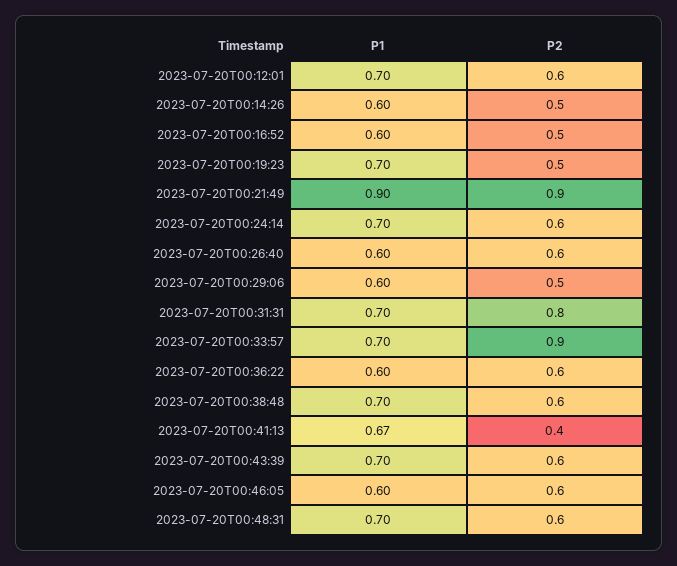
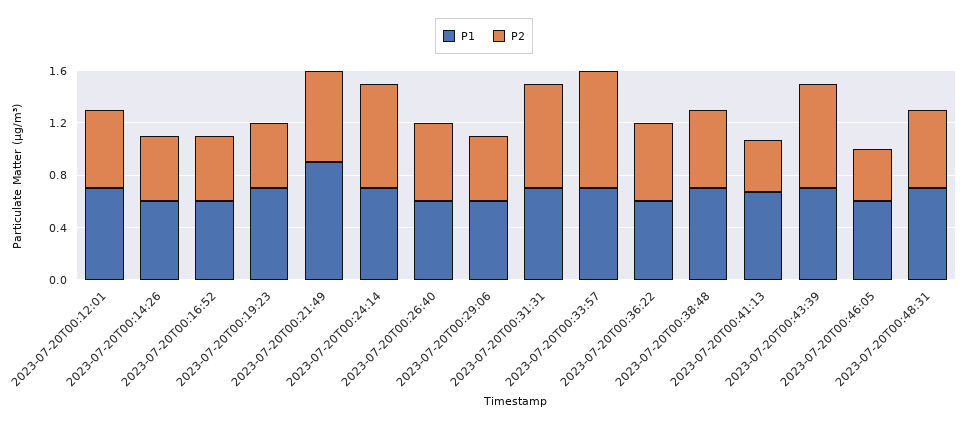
  {
    "P1": {
      "2023-07-20T00:12:01": 0.7,
      "2023-07-20T00:14:26": 0.6,
      "2023-07-20T00:16:52": 0.6,
      "2023-07-20T00:19:23": 0.7,
      "2023-07-20T00:21:49": 0.9,
      "2023-07-20T00:24:14": 0.7,
      "2023-07-20T00:26:40": 0.6,
      "2023-07-20T00:29:06": 0.6,
      "2023-07-20T00:31:31": 0.7,
      "2023-07-20T00:33:57": 0.7,
      "2023-07-20T00:36:22": 0.6,
      "2023-07-20T00:38:48": 0.7,
      "2023-07-20T00:41:13": 0.67,
      "2023-07-20T00:43:39": 0.7,
      "2023-07-20T00:46:05": 0.6,
      "2023-07-20T00:48:31": 0.7
    },
    "P2": {
      "2023-07-20T00:12:01": 0.6,
      "2023-07-20T00:14:26": 0.5,
      "2023-07-20T00:16:52": 0.5,
      "2023-07-20T00:19:23": 0.5,
-     "2023-07-20T00:21:49": 0.9,
+     "2023-07-20T00:21:49": 0.7,
-     "2023-07-20T00:24:14": 0.6,
+     "2023-07-20T00:24:14": 0.8,
      "2023-07-20T00:26:40": 0.6,
      "2023-07-20T00:29:06": 0.5,
      "2023-07-20T00:31:31": 0.8,
      "2023-07-20T00:33:57": 0.9,
      "2023-07-20T00:36:22": 0.6,
      "2023-07-20T00:38:48": 0.6,
      "2023-07-20T00:41:13": 0.4,
-     "2023-07-20T00:43:39": 0.6,
+     "2023-07-20T00:43:39": 0.8,
-     "2023-07-20T00:46:05": 0.6,
+     "2023-07-20T00:46:05": 0.4,
      "2023-07-20T00:48:31": 0.6
    }
  }

